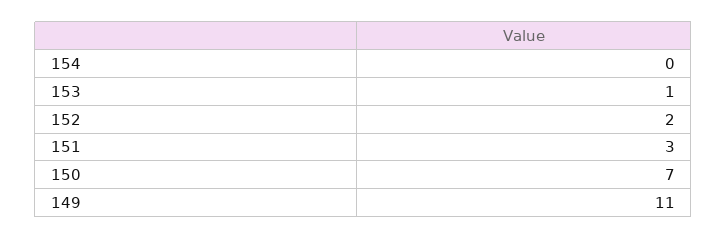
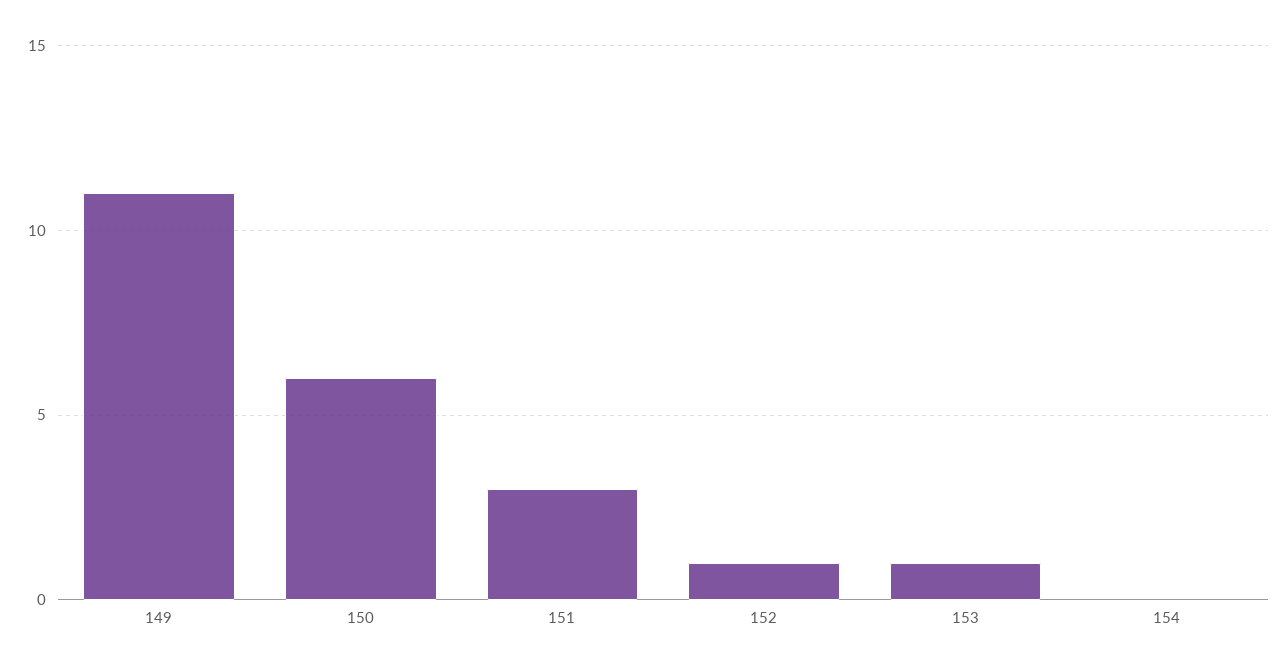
  {
    "154": 0,
    "153": 1,
-   "152": 2,
+   "152": 1,
    "151": 3,
-   "150": 7,
+   "150": 6,
    "149": 11
  }

